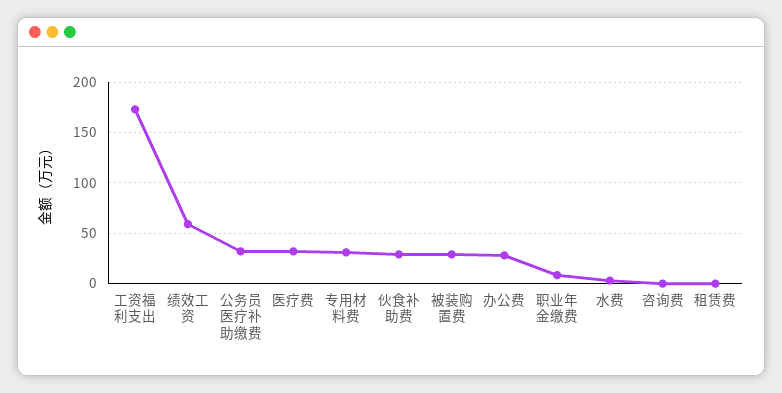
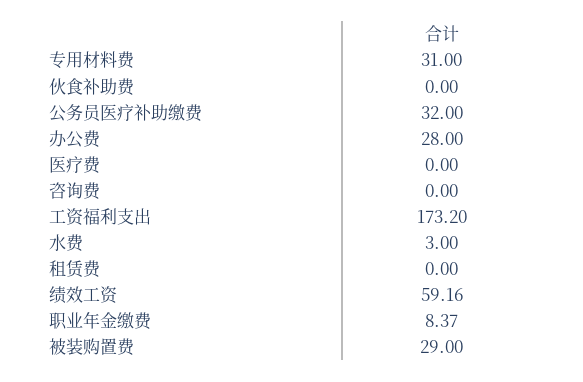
  {
    "工资福利支出": 173.2,
    "绩效工资": 59.16,
    "公务员医疗补助缴费": 32,
-   "医疗费": 30,
+   "医疗费": 0,
    "专用材料费": 31,
-   "伙食补助费": 30,
+   "伙食补助费": 0,
    "被装购置费": 29,
    "办公费": 28,
    "职业年金缴费": 8.37,
    "水费": 3,
    "咨询费": 0,
    "租赁费": 0
  }

